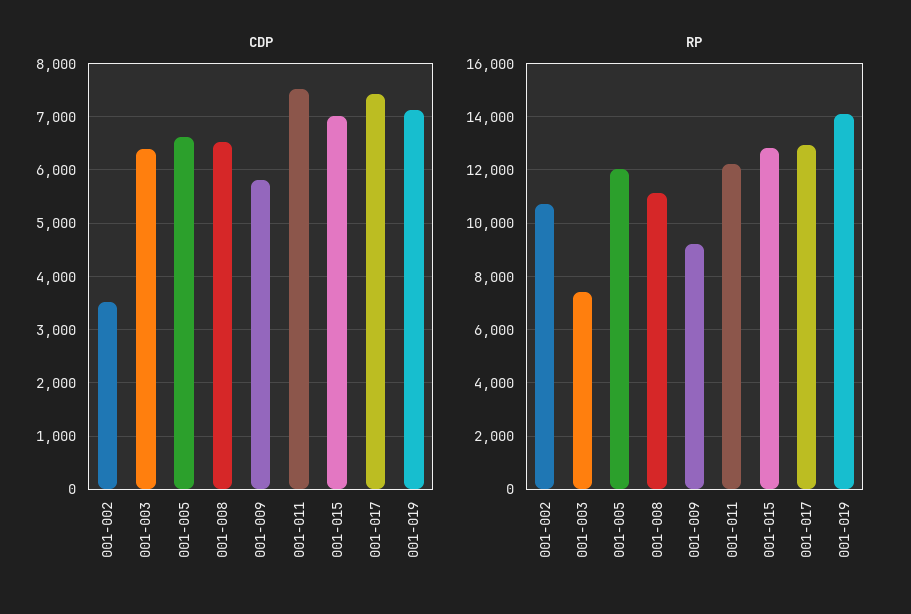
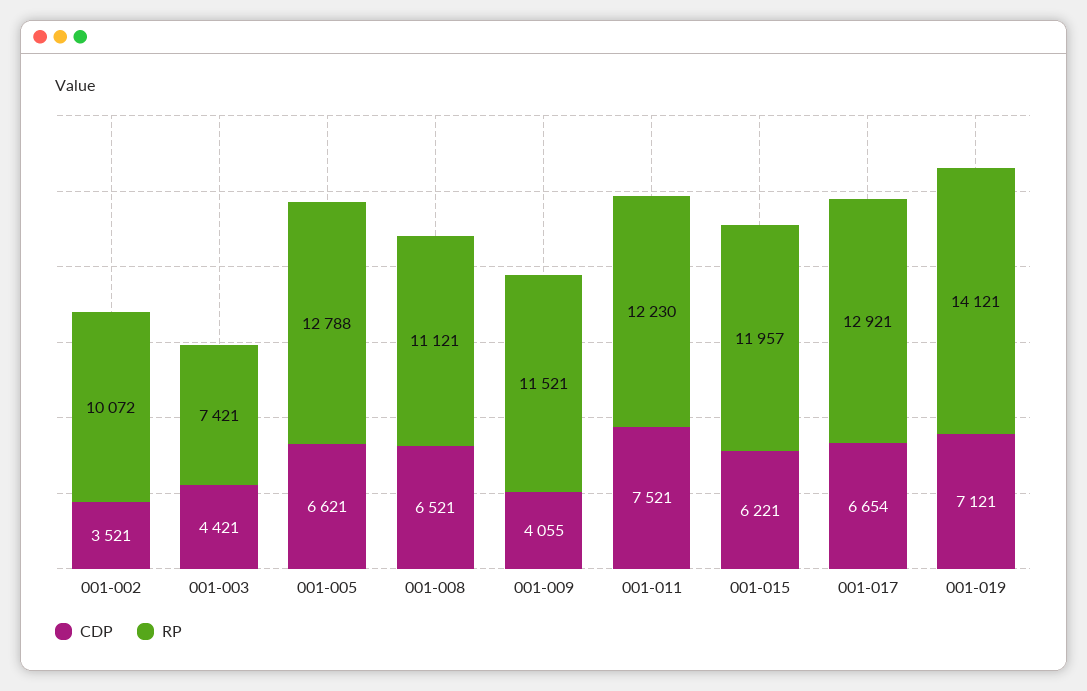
  {
    "CDP": {
      "001-002": 3521,
-     "001-003": 6400,
+     "001-003": 4421,
      "001-005": 6621,
      "001-008": 6521,
-     "001-009": 5800,
+     "001-009": 4055,
      "001-011": 7521,
-     "001-015": 7000,
+     "001-015": 6221,
-     "001-017": 7400,
+     "001-017": 6654,
      "001-019": 7121
    },
    "RP": {
-     "001-002": 10750,
+     "001-002": 10072,
      "001-003": 7421,
-     "001-005": 12000,
+     "001-005": 12788,
      "001-008": 11121,
-     "001-009": 9250,
+     "001-009": 11521,
      "001-011": 12230,
-     "001-015": 12750,
+     "001-015": 11957,
      "001-017": 12921,
      "001-019": 14121
    }
  }

